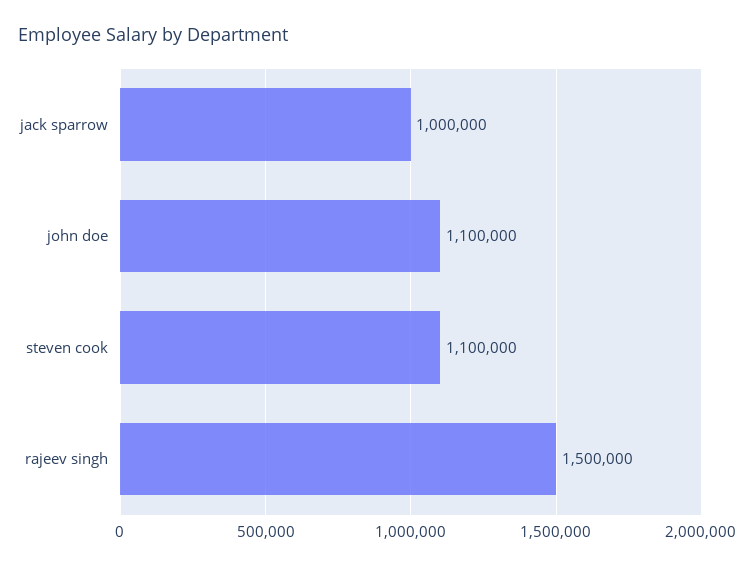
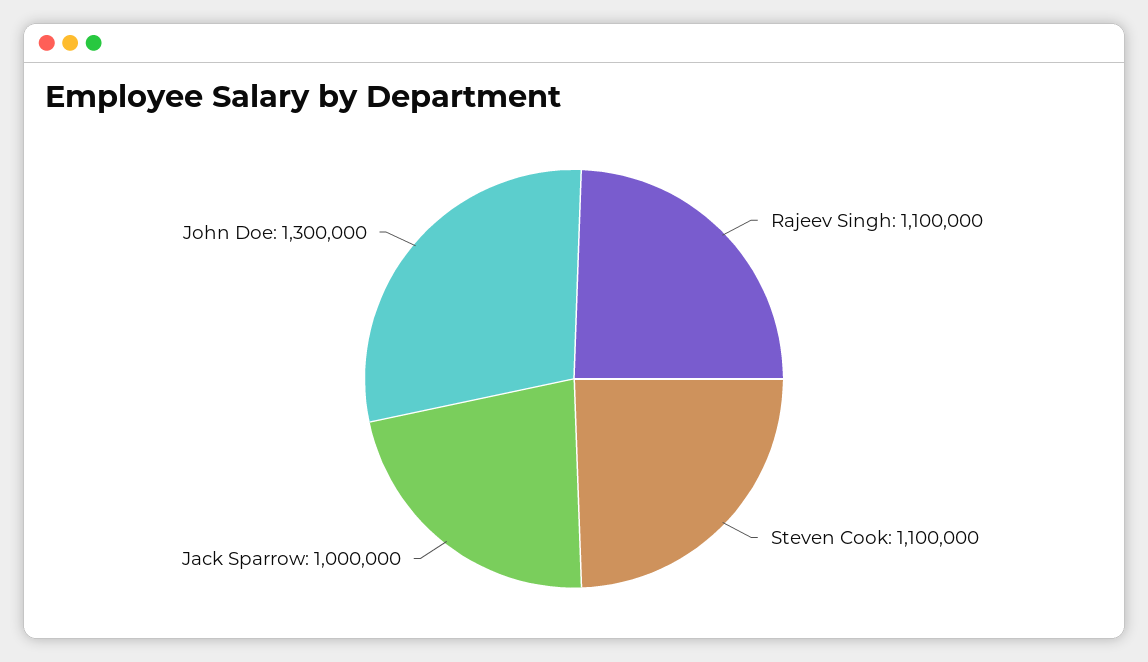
  {
    "jack sparrow": 1000000,
-   "john doe": 1100000,
+   "john doe": 1300000,
    "steven cook": 1100000,
-   "rajeev singh": 1500000
+   "rajeev singh": 1100000
  }

